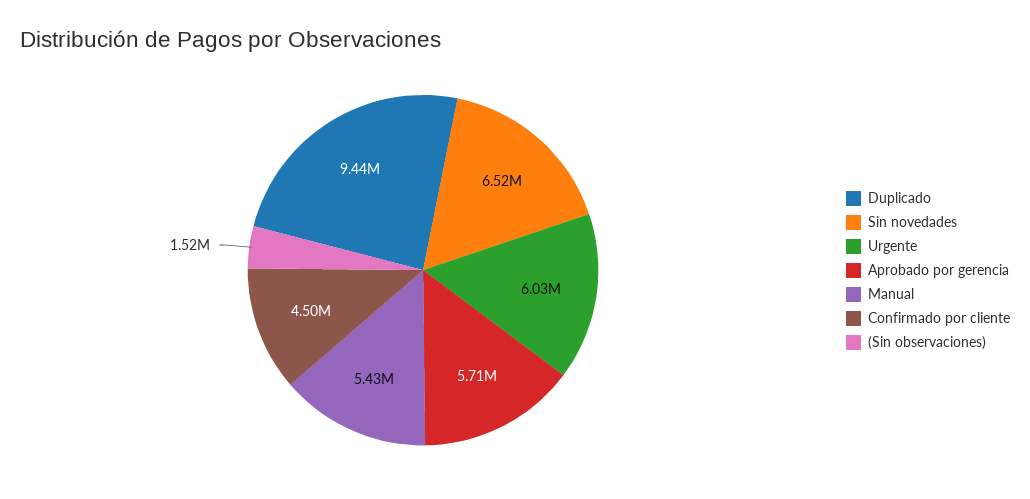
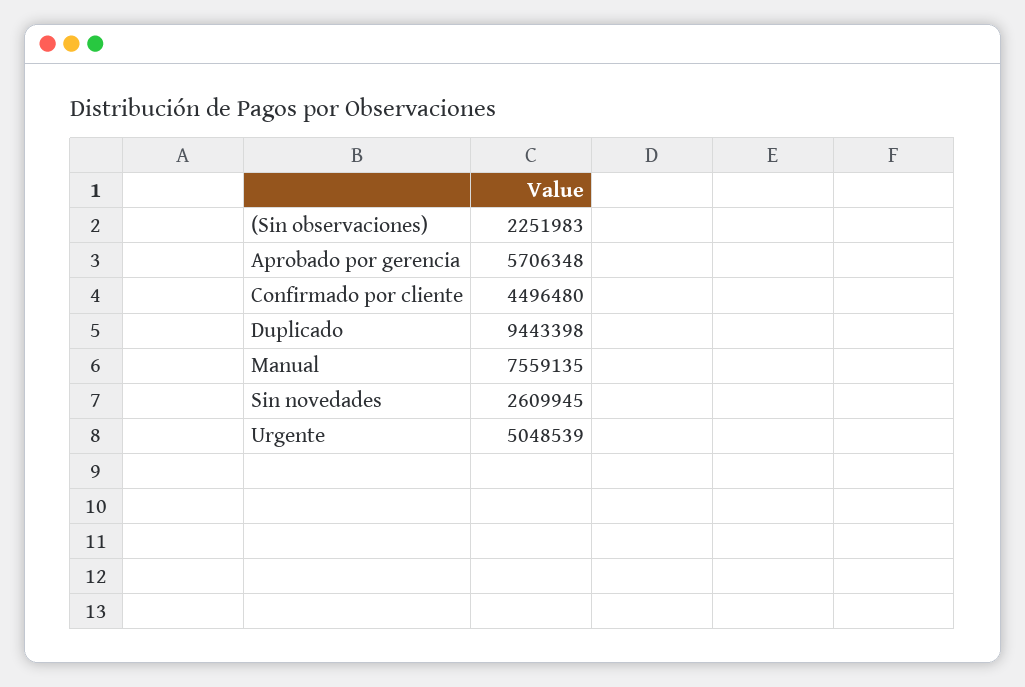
  {
    "Duplicado": 9443398,
-   "Sin novedades": 6520000,
+   "Sin novedades": 2609945,
-   "Urgente": 6030000,
+   "Urgente": 5048539,
    "Aprobado por gerencia": 5706348,
-   "Manual": 5430000,
+   "Manual": 7559135,
    "Confirmado por cliente": 4496480,
-   "(Sin observaciones)": 1520000
+   "(Sin observaciones)": 2251983
  }

